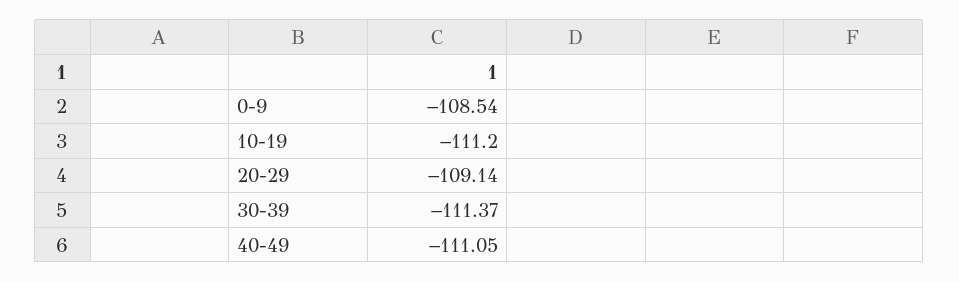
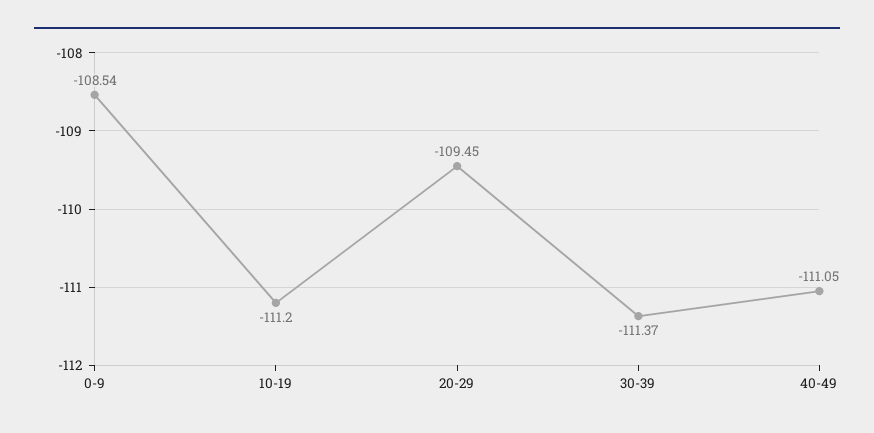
  {
    "0-9": -108.54,
    "10-19": -111.2,
-   "20-29": -109.14,
+   "20-29": -109.45,
    "30-39": -111.37,
    "40-49": -111.05
  }

